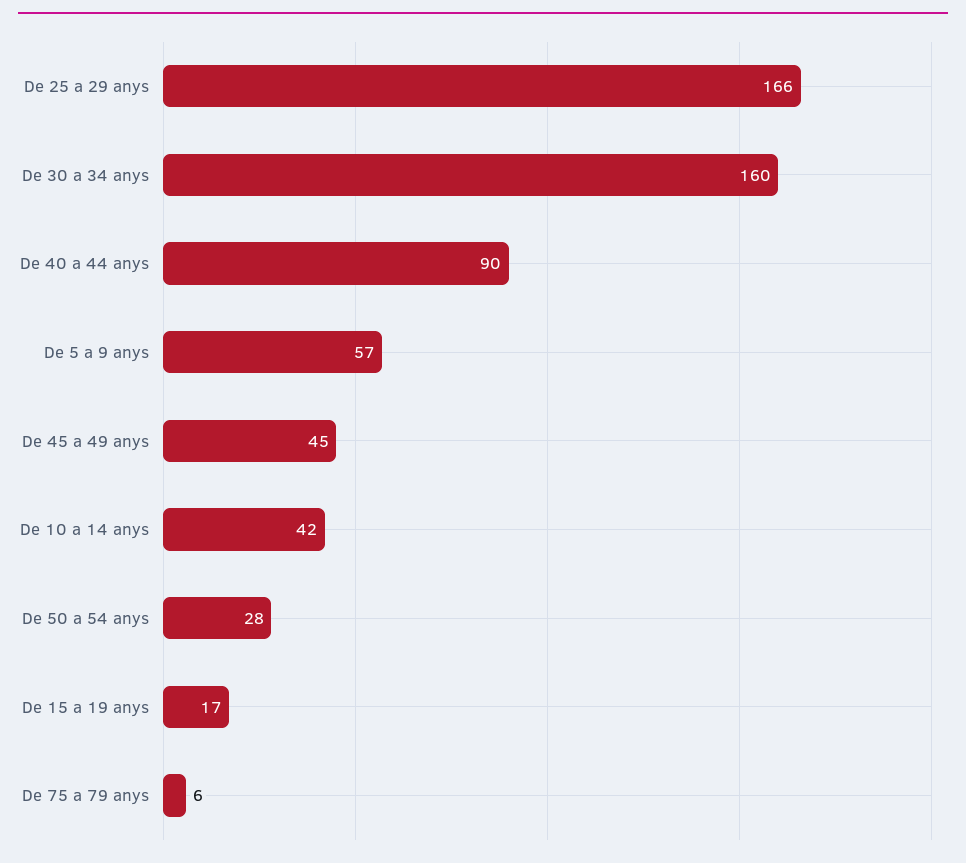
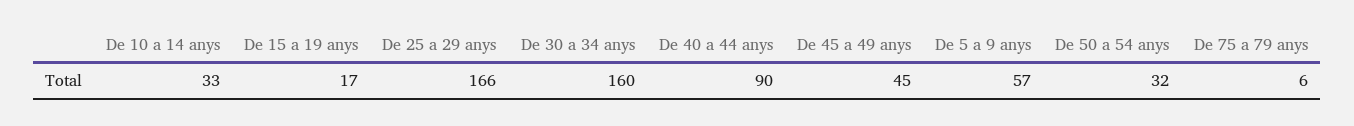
  {
    "De 25 a 29 anys": 166,
    "De 30 a 34 anys": 160,
    "De 40 a 44 anys": 90,
    "De 5 a 9 anys": 57,
    "De 45 a 49 anys": 45,
-   "De 10 a 14 anys": 42,
+   "De 10 a 14 anys": 33,
-   "De 50 a 54 anys": 28,
+   "De 50 a 54 anys": 32,
    "De 15 a 19 anys": 17,
    "De 75 a 79 anys": 6
  }

